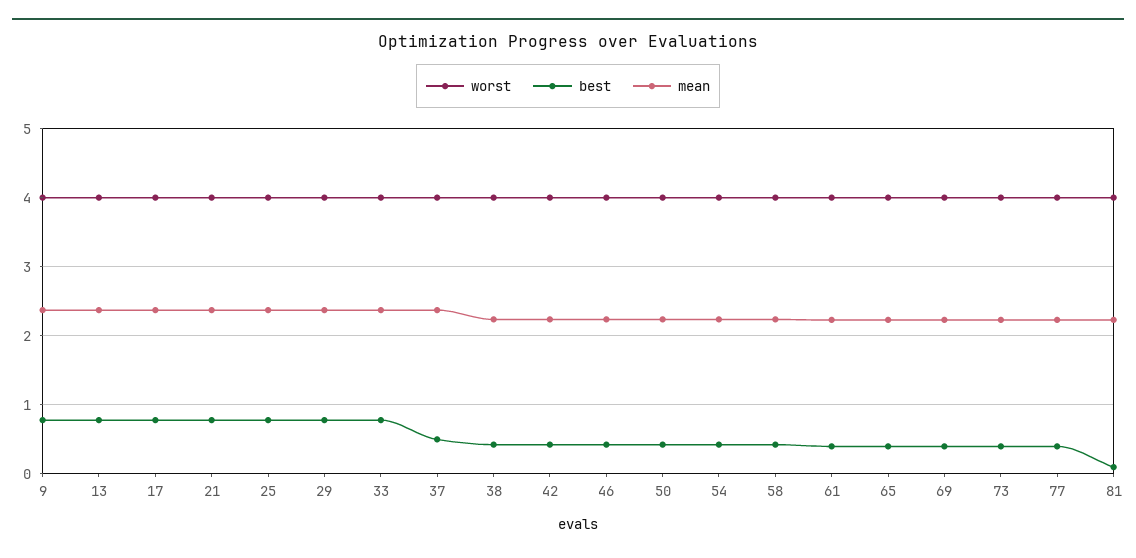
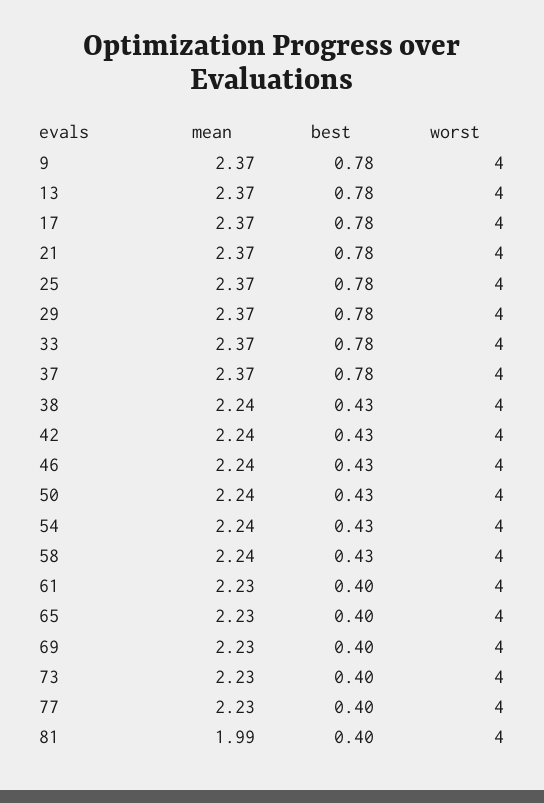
  {
    "worst": {
      "9": 4,
      "13": 4,
      "17": 4,
      "21": 4,
      "25": 4,
      "29": 4,
      "33": 4,
      "37": 4,
      "38": 4,
      "42": 4,
      "46": 4,
      "50": 4,
      "54": 4,
      "58": 4,
      "61": 4,
      "65": 4,
      "69": 4,
      "73": 4,
      "77": 4,
      "81": 4
    },
    "best": {
      "9": 0.78,
      "13": 0.78,
      "17": 0.78,
      "21": 0.78,
      "25": 0.78,
      "29": 0.78,
      "33": 0.78,
-     "37": 0.5,
+     "37": 0.78,
      "38": 0.43,
      "42": 0.43,
      "46": 0.43,
      "50": 0.43,
      "54": 0.43,
      "58": 0.43,
      "61": 0.4,
      "65": 0.4,
      "69": 0.4,
      "73": 0.4,
      "77": 0.4,
-     "81": 0.1
+     "81": 0.4
    },
    "mean": {
      "9": 2.37,
      "13": 2.37,
      "17": 2.37,
      "21": 2.37,
      "25": 2.37,
      "29": 2.37,
      "33": 2.37,
      "37": 2.37,
      "38": 2.24,
      "42": 2.24,
      "46": 2.24,
      "50": 2.24,
      "54": 2.24,
      "58": 2.24,
      "61": 2.23,
      "65": 2.23,
      "69": 2.23,
      "73": 2.23,
      "77": 2.23,
-     "81": 2.2
+     "81": 1.99
    }
  }

